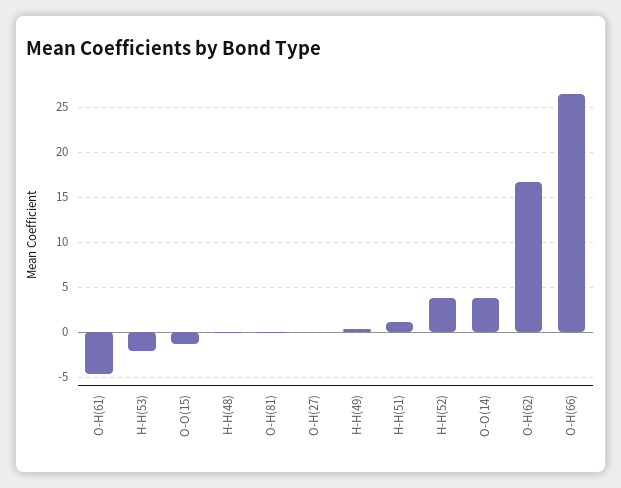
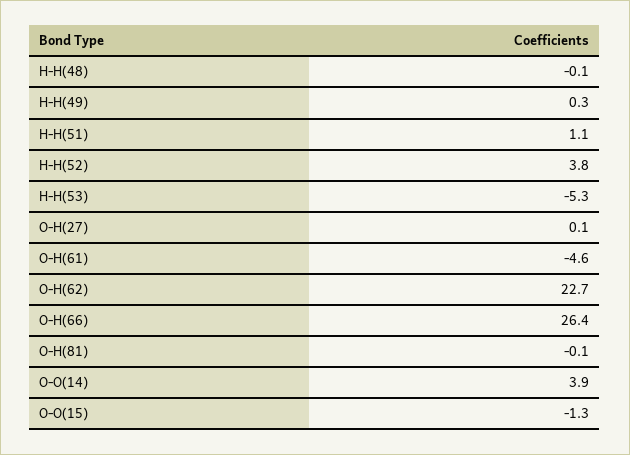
  {
    "O-H(61)": -4.6,
-   "H-H(53)": -2,
+   "H-H(53)": -5.3,
    "O-O(15)": -1.3,
    "H-H(48)": -0.1,
    "O-H(81)": -0.1,
    "O-H(27)": 0.1,
    "H-H(49)": 0.3,
    "H-H(51)": 1.1,
    "H-H(52)": 3.8,
    "O-O(14)": 3.9,
-   "O-H(62)": 17,
+   "O-H(62)": 22.7,
    "O-H(66)": 26.4
  }

